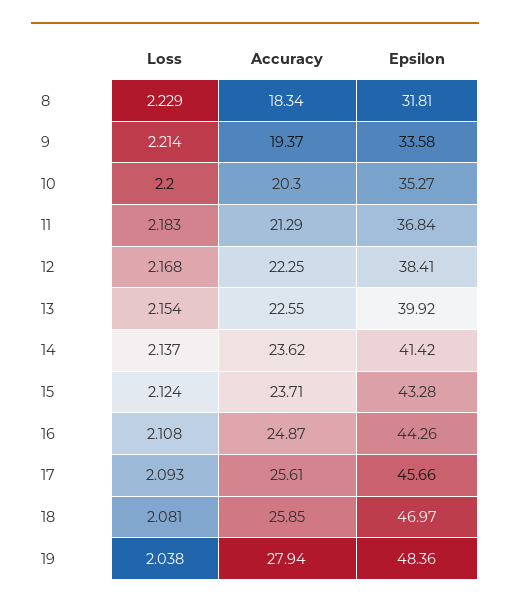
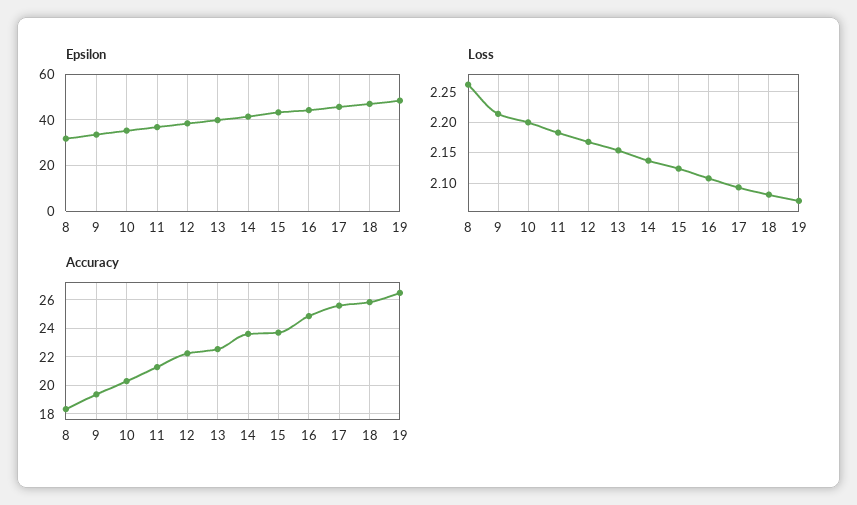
  {
    "Loss": {
-     "8": 2.229,
+     "8": 2.26,
      "9": 2.214,
      "10": 2.2,
      "11": 2.183,
      "12": 2.168,
      "13": 2.154,
      "14": 2.137,
      "15": 2.124,
      "16": 2.108,
      "17": 2.093,
      "18": 2.081,
-     "19": 2.038
+     "19": 2.07
    },
    "Accuracy": {
      "8": 18.34,
      "9": 19.37,
      "10": 20.3,
      "11": 21.29,
      "12": 22.25,
      "13": 22.55,
      "14": 23.62,
      "15": 23.71,
      "16": 24.87,
      "17": 25.61,
      "18": 25.85,
-     "19": 27.94
+     "19": 26.5
    },
    "Epsilon": {
      "8": 31.81,
      "9": 33.58,
      "10": 35.27,
      "11": 36.84,
      "12": 38.41,
      "13": 39.92,
      "14": 41.42,
      "15": 43.28,
      "16": 44.26,
      "17": 45.66,
      "18": 46.97,
      "19": 48.36
    }
  }

